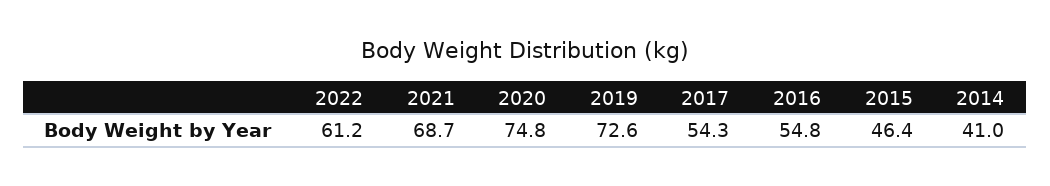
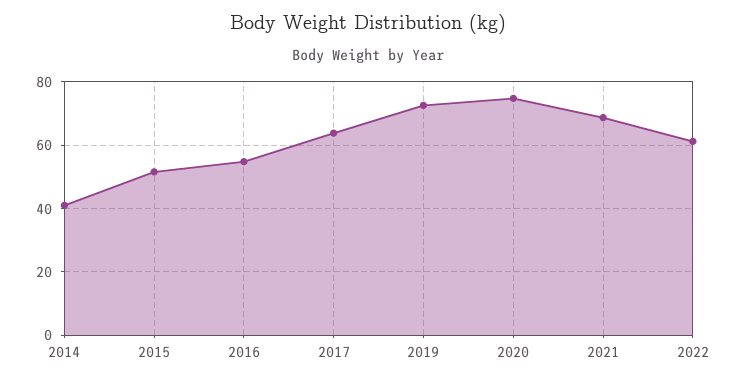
  {
    "2022": 61.2,
    "2021": 68.7,
    "2020": 74.8,
    "2019": 72.6,
-   "2017": 54.3,
+   "2017": 64,
    "2016": 54.8,
-   "2015": 46.4,
+   "2015": 52,
    "2014": 41
  }

